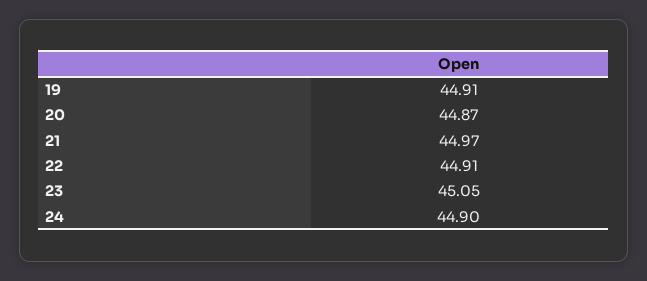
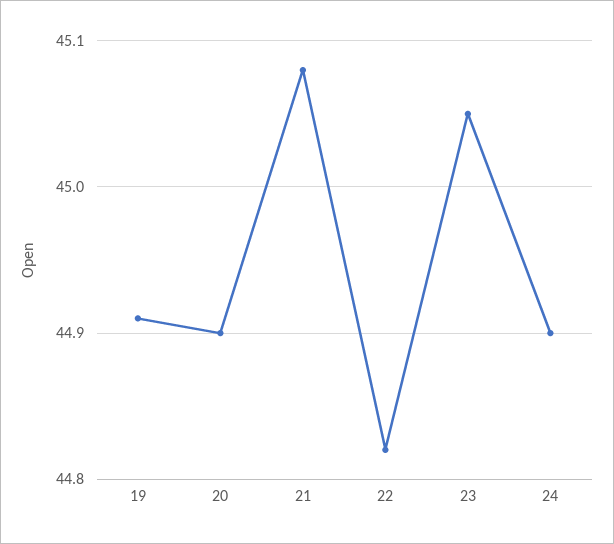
  {
    "19": 44.91,
-   "20": 44.87,
+   "20": 44.9,
-   "21": 44.97,
+   "21": 45.08,
-   "22": 44.91,
+   "22": 44.82,
    "23": 45.05,
    "24": 44.9
  }

